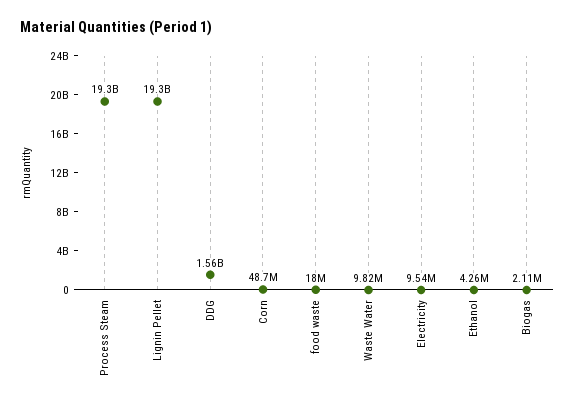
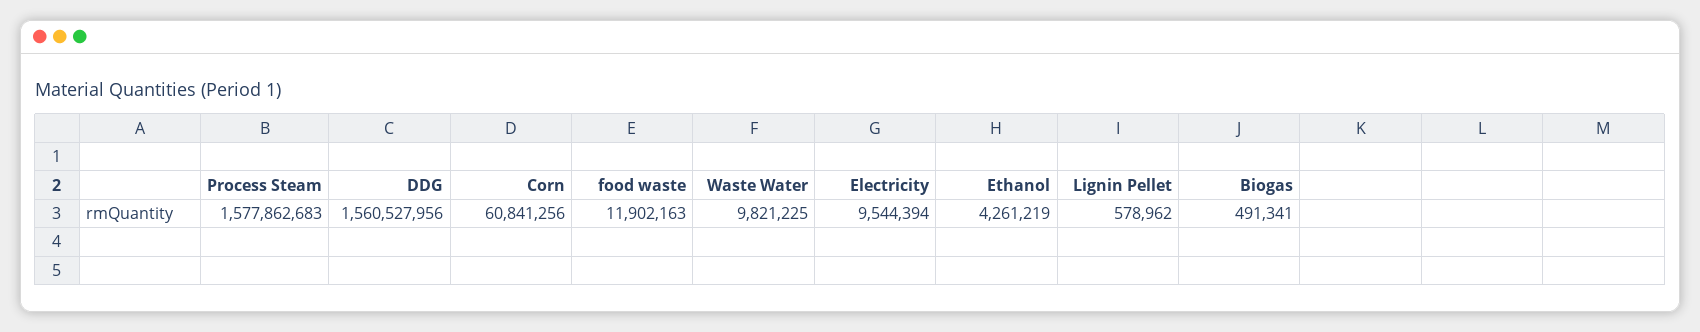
  {
-   "Process Steam": 19300000000,
+   "Process Steam": 1577862683,
-   "Lignin Pellet": 19300000000,
+   "Lignin Pellet": 578962,
    "DDG": 1560527956,
-   "Corn": 48700000,
+   "Corn": 60841256,
-   "food waste": 18000000,
+   "food waste": 11902163,
    "Waste Water": 9821225,
    "Electricity": 9544394,
    "Ethanol": 4261219,
-   "Biogas": 2110000
+   "Biogas": 491341
  }

